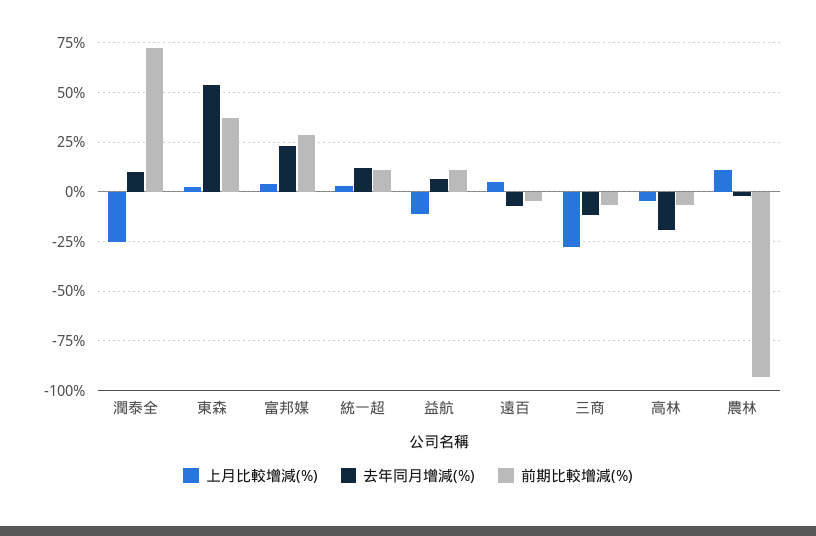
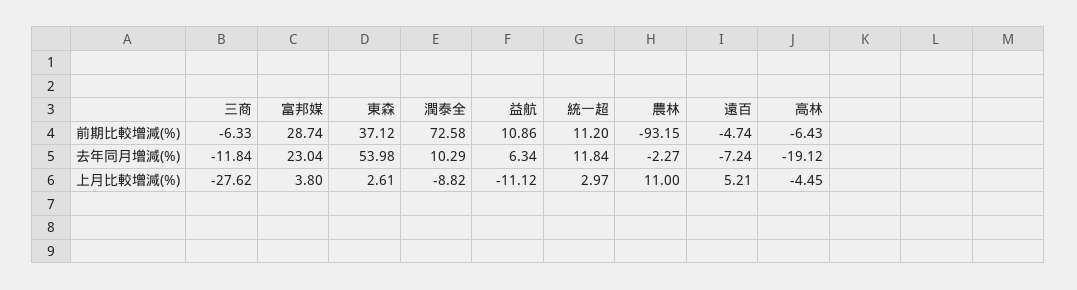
  {
    "上月比較增減(%)": {
-     "潤泰全": -25,
+     "潤泰全": -8.82,
      "東森": 2.61,
      "富邦媒": 3.8,
      "統一超": 2.97,
      "益航": -11.12,
      "遠百": 5.21,
      "三商": -27.62,
      "高林": -4.45,
      "農林": 11
    },
    "去年同月增減(%)": {
      "潤泰全": 10.29,
      "東森": 53.98,
      "富邦媒": 23.04,
      "統一超": 11.84,
      "益航": 6.34,
      "遠百": -7.24,
      "三商": -11.84,
      "高林": -19.12,
      "農林": -2.27
    },
    "前期比較增減(%)": {
      "潤泰全": 72.58,
      "東森": 37.12,
      "富邦媒": 28.74,
      "統一超": 11.2,
      "益航": 10.86,
      "遠百": -4.74,
      "三商": -6.33,
      "高林": -6.43,
      "農林": -93.15
    }
  }

